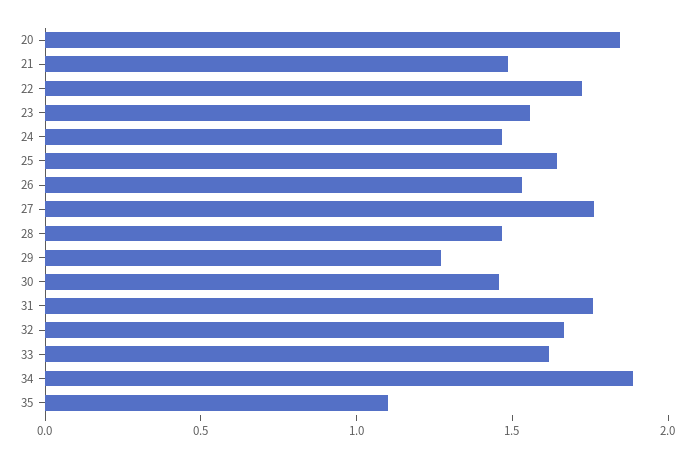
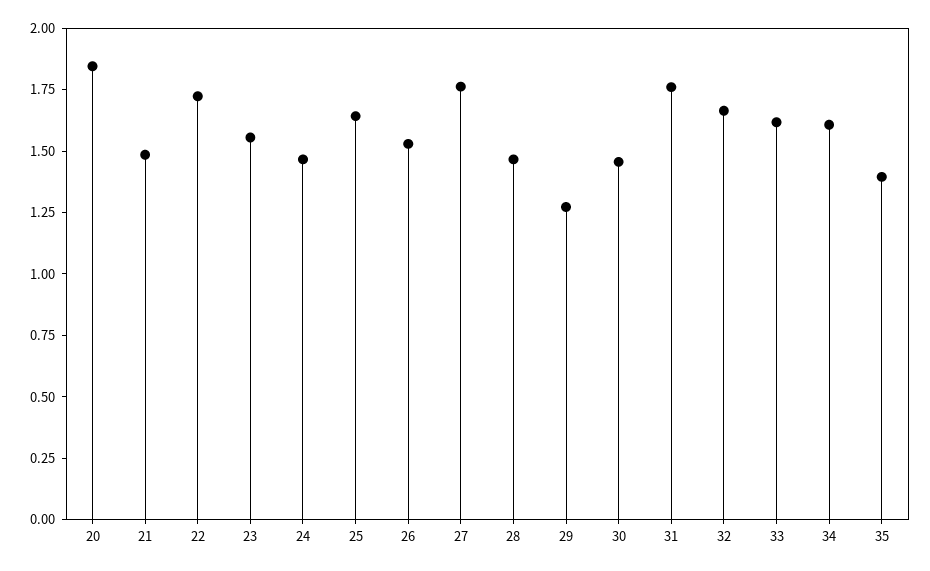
  {
    "20": 1.85,
    "21": 1.5,
    "22": 1.7,
    "23": 1.55,
    "24": 1.45,
    "25": 1.65,
    "26": 1.55,
    "27": 1.75,
    "28": 1.45,
    "29": 1.25,
    "30": 1.45,
    "31": 1.75,
    "32": 1.65,
    "33": 1.6,
-   "34": 1.9,
+   "34": 1.6,
-   "35": 1.1
+   "35": 1.4
  }

